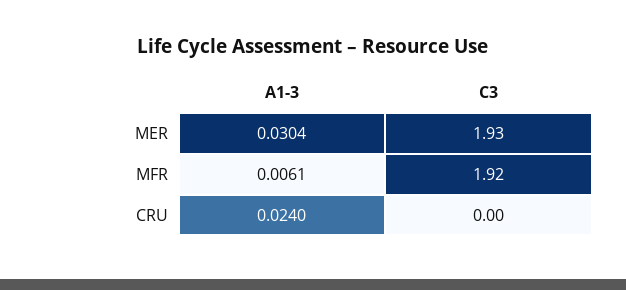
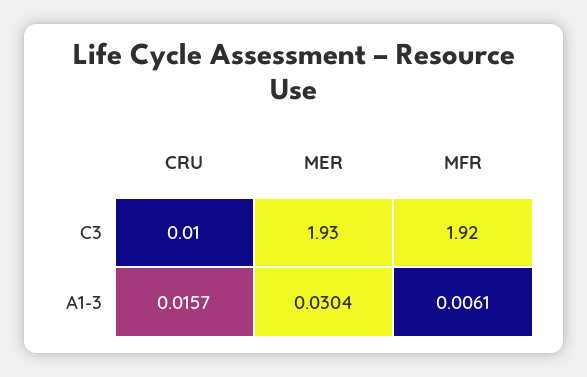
  {
    "A1-3": {
      "MER": 0.0304,
      "MFR": 0.0061,
-     "CRU": 0.024
+     "CRU": 0.0157
    },
    "C3": {
      "MER": 1.93,
      "MFR": 1.92,
-     "CRU": 0
+     "CRU": 0.01
    }
  }

